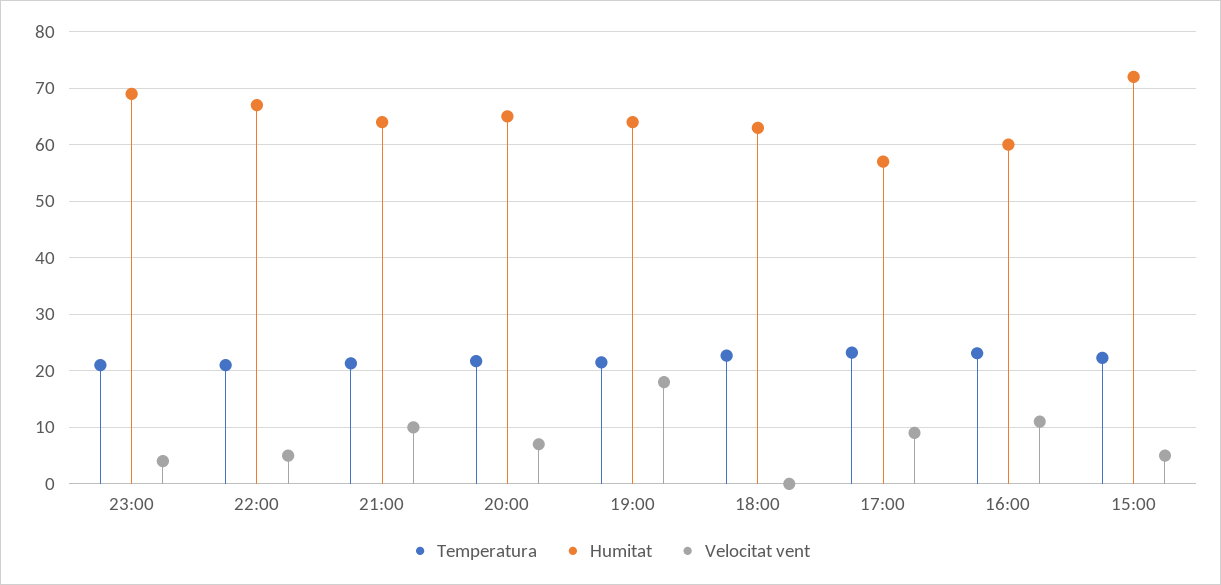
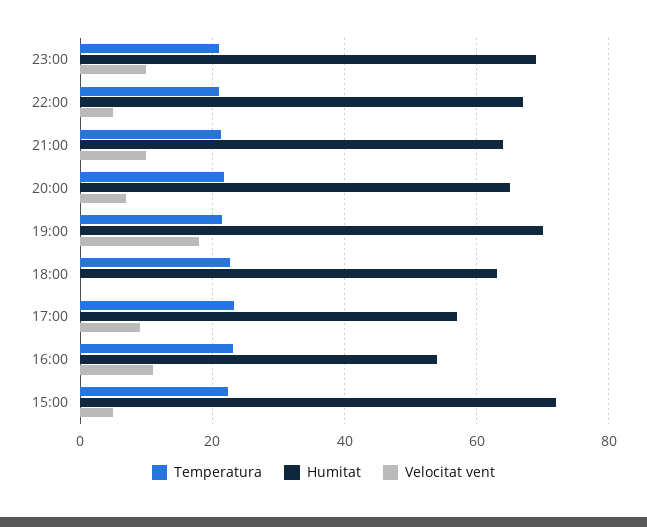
  {
    "Temperatura": {
      "23:00": 22,
      "22:00": 22,
      "21:00": 22,
      "20:00": 22,
      "19:00": 22,
      "18:00": 22,
      "17:00": 24,
      "16:00": 24,
      "15:00": 22
    },
    "Humitat": {
      "23:00": 70,
      "22:00": 68,
      "21:00": 64,
      "20:00": 66,
-     "19:00": 64,
+     "19:00": 70,
      "18:00": 64,
      "17:00": 58,
-     "16:00": 60,
+     "16:00": 54,
      "15:00": 72
    },
    "Velocitat vent": {
-     "23:00": 4,
+     "23:00": 10,
      "22:00": 6,
      "21:00": 10,
      "20:00": 8,
      "19:00": 18,
      "18:00": 0,
      "17:00": 10,
      "16:00": 12,
      "15:00": 6
    }
  }

